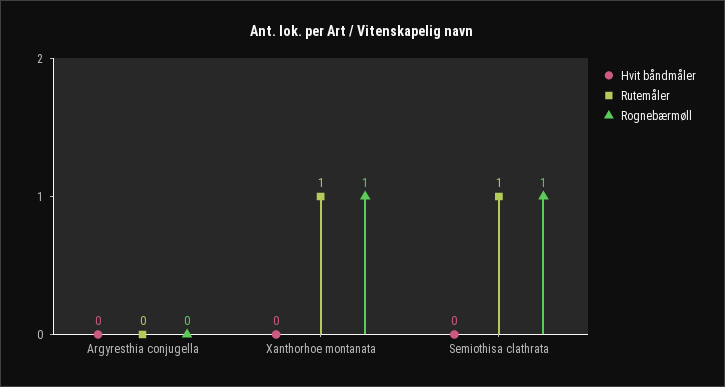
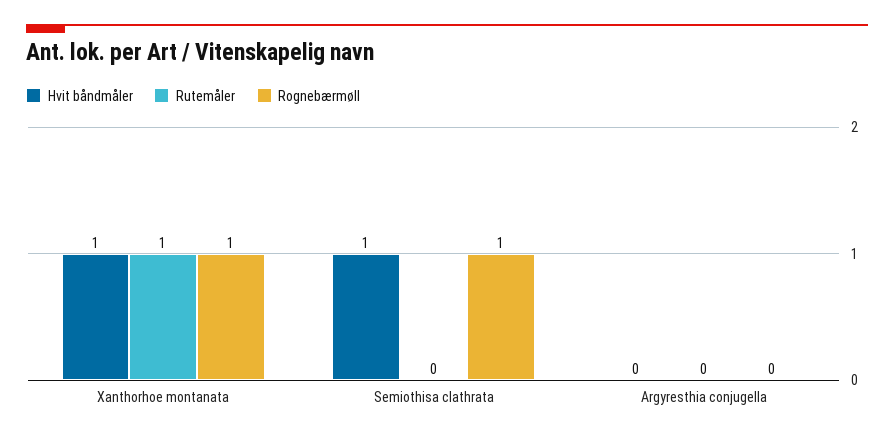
  {
    "Hvit båndmåler": {
      "Argyresthia conjugella": 0,
-     "Xanthorhoe montanata": 0,
+     "Xanthorhoe montanata": 1,
-     "Semiothisa clathrata": 0
+     "Semiothisa clathrata": 1
    },
    "Rutemåler": {
      "Argyresthia conjugella": 0,
      "Xanthorhoe montanata": 1,
-     "Semiothisa clathrata": 1
+     "Semiothisa clathrata": 0
    },
    "Rognebærmøll": {
      "Argyresthia conjugella": 0,
      "Xanthorhoe montanata": 1,
      "Semiothisa clathrata": 1
    }
  }

